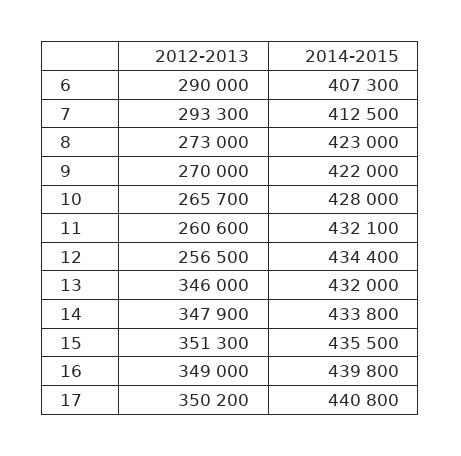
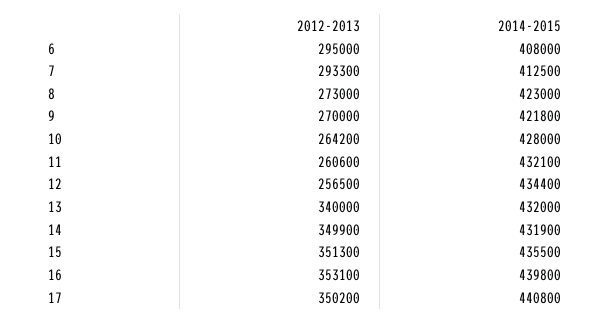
  {
    "2012-2013": {
-     "6": 290000,
+     "6": 295000,
      "7": 293300,
      "8": 273000,
      "9": 270000,
-     "10": 265700,
+     "10": 264200,
      "11": 260600,
      "12": 256500,
-     "13": 346000,
+     "13": 340000,
-     "14": 347900,
+     "14": 349900,
      "15": 351300,
-     "16": 349000,
+     "16": 353100,
      "17": 350200
    },
    "2014-2015": {
-     "6": 407300,
+     "6": 408000,
      "7": 412500,
      "8": 423000,
-     "9": 422000,
+     "9": 421800,
      "10": 428000,
      "11": 432100,
      "12": 434400,
      "13": 432000,
-     "14": 433800,
+     "14": 431900,
      "15": 435500,
      "16": 439800,
      "17": 440800
    }
  }

